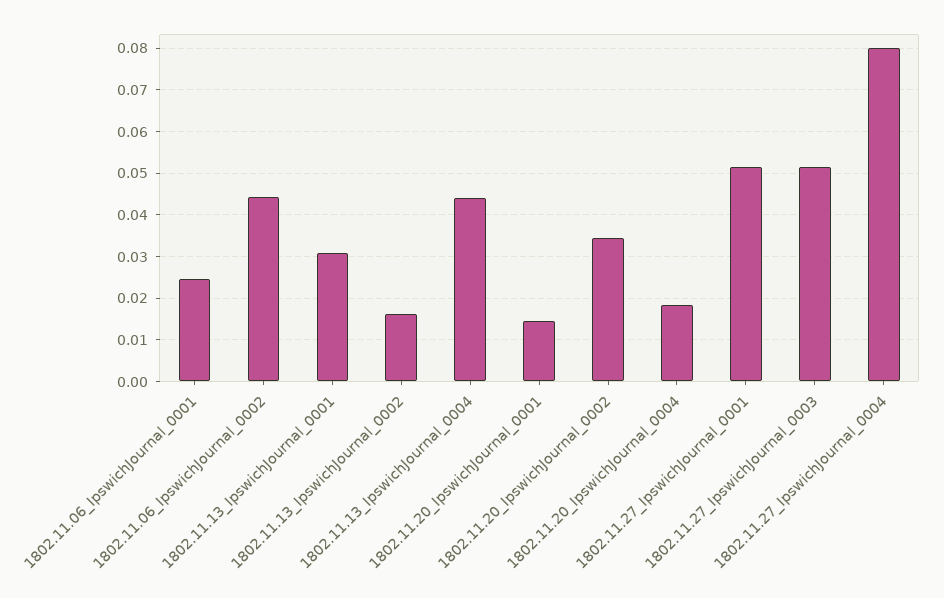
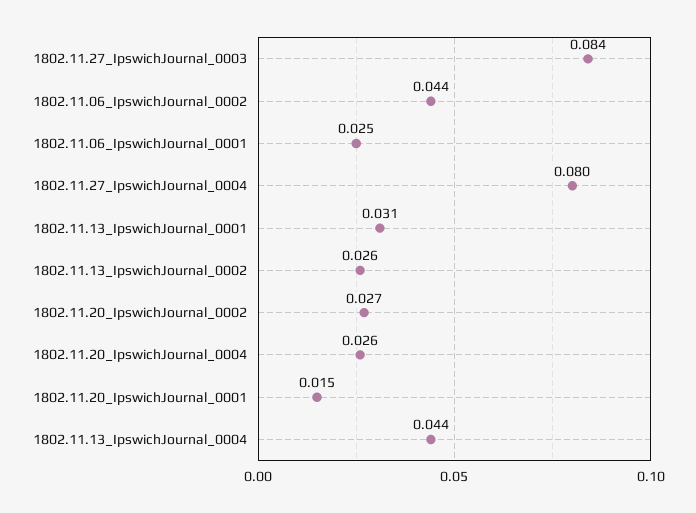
  {
    "1802.11.06_IpswichJournal_0001": 0.025,
    "1802.11.06_IpswichJournal_0002": 0.044,
    "1802.11.13_IpswichJournal_0001": 0.031,
-   "1802.11.13_IpswichJournal_0002": 0.016,
+   "1802.11.13_IpswichJournal_0002": 0.026,
    "1802.11.13_IpswichJournal_0004": 0.044,
    "1802.11.20_IpswichJournal_0001": 0.015,
-   "1802.11.20_IpswichJournal_0002": 0.034,
+   "1802.11.20_IpswichJournal_0002": 0.027,
-   "1802.11.20_IpswichJournal_0004": 0.018,
+   "1802.11.20_IpswichJournal_0004": 0.026,
-   "1802.11.27_IpswichJournal_0001": 0.052,
-   "1802.11.27_IpswichJournal_0003": 0.052,
+   "1802.11.27_IpswichJournal_0003": 0.084,
    "1802.11.27_IpswichJournal_0004": 0.08
  }

